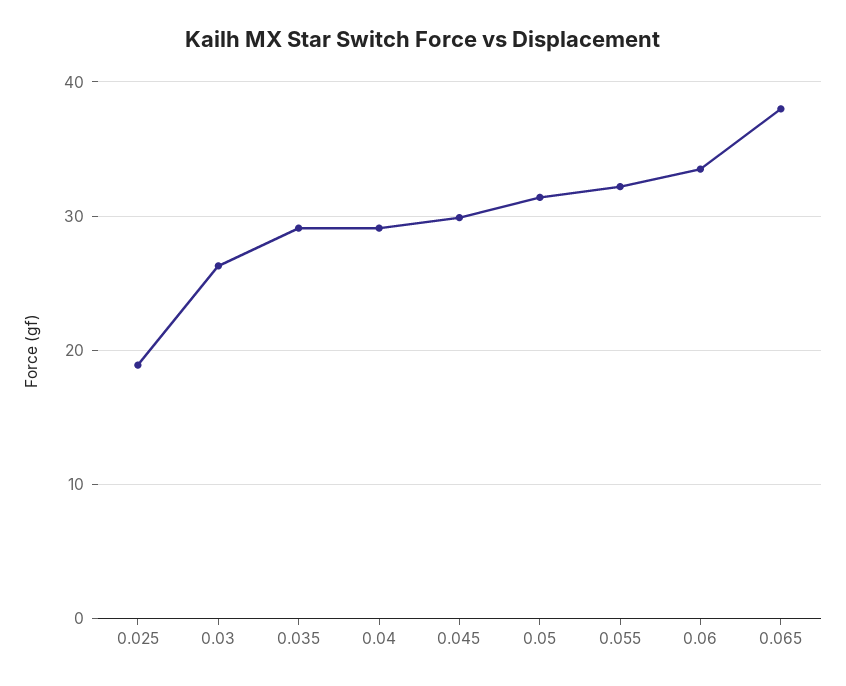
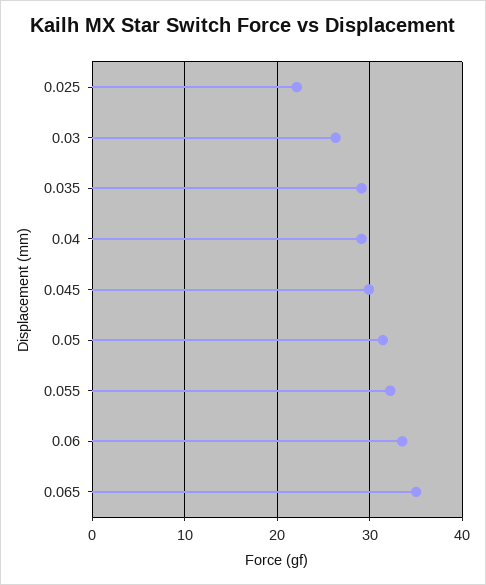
  {
-   "0.025": 19,
+   "0.025": 22,
    "0.03": 26,
    "0.035": 29,
    "0.04": 29,
    "0.045": 30,
    "0.05": 31,
    "0.055": 32,
    "0.06": 34,
-   "0.065": 38
+   "0.065": 35
  }

